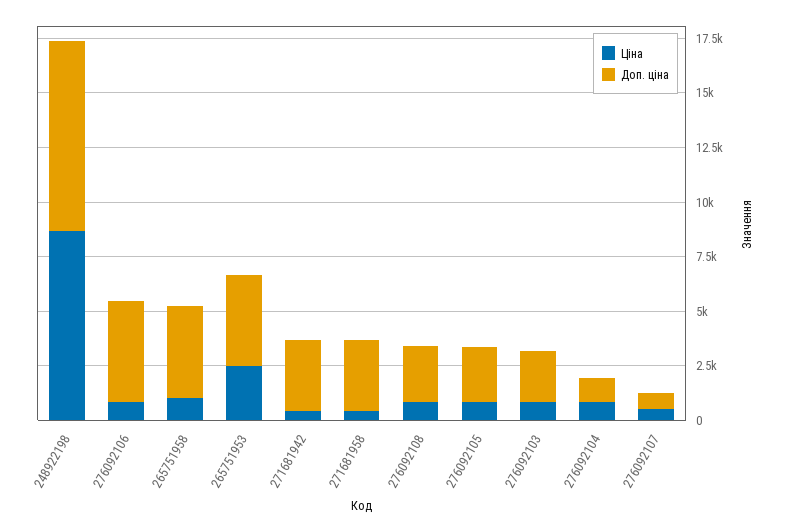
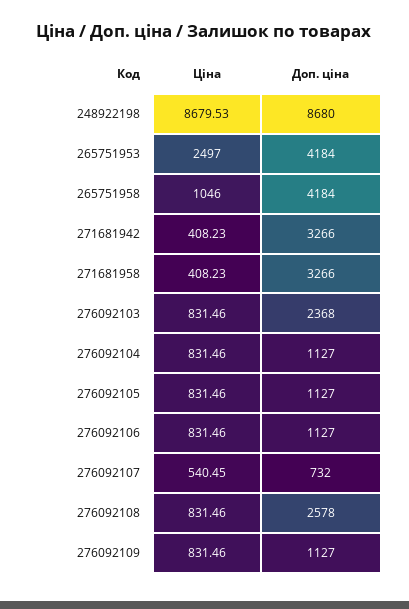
  {
    "Ціна": {
      "248922198": 8679.53,
      "276092106": 831.46,
      "265751958": 1046,
      "265751953": 2497,
      "271681942": 408.23,
      "271681958": 408.23,
      "276092108": 831.46,
      "276092105": 831.46,
      "276092103": 831.46,
      "276092104": 831.46,
-     "276092107": 540.45
+     "276092107": 540.45,
+     "276092109": 831.46
    },
    "Доп. ціна": {
      "248922198": 8680,
-     "276092106": 4500,
+     "276092106": 1127,
      "265751958": 4184,
      "265751953": 4184,
      "271681942": 3266,
      "271681958": 3266,
      "276092108": 2578,
-     "276092105": 2500,
+     "276092105": 1127,
      "276092103": 2368,
      "276092104": 1127,
-     "276092107": 732
+     "276092107": 732,
+     "276092109": 1127
    }
  }

